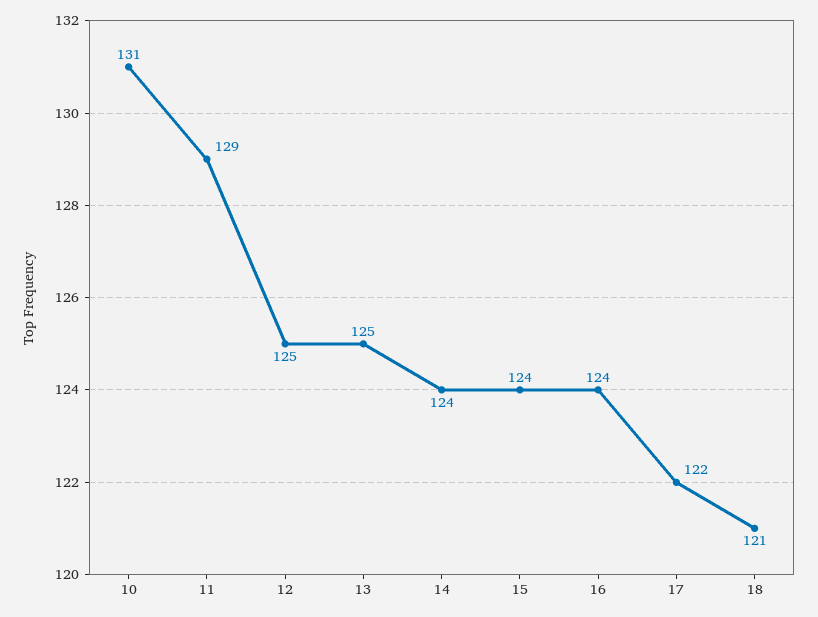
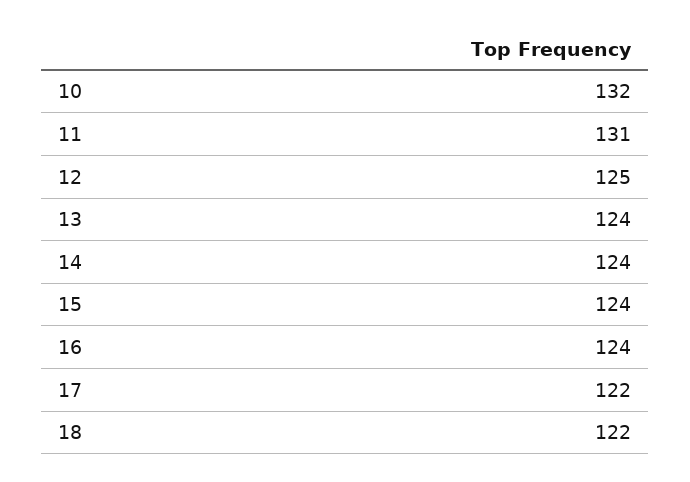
  {
-   "10": 131,
+   "10": 132,
-   "11": 129,
+   "11": 131,
    "12": 125,
-   "13": 125,
+   "13": 124,
    "14": 124,
    "15": 124,
    "16": 124,
    "17": 122,
-   "18": 121
+   "18": 122
  }

